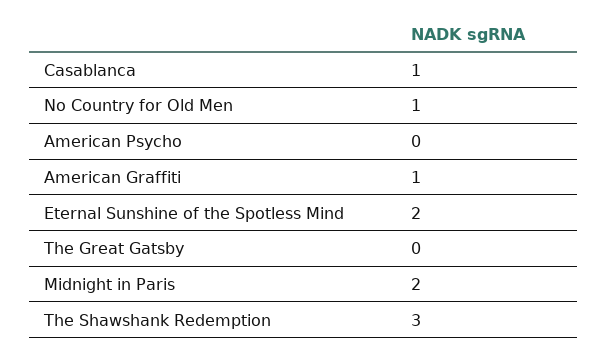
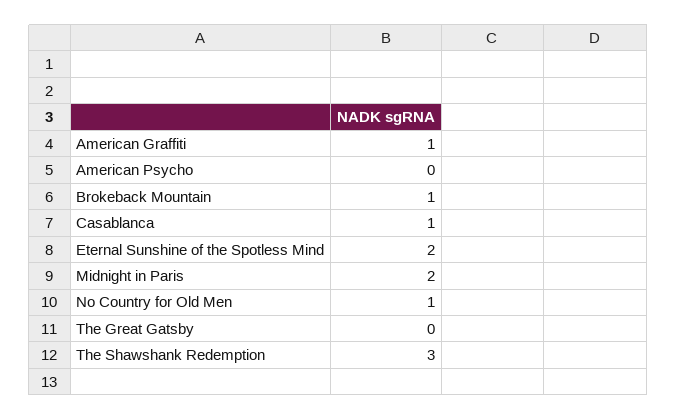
  {
    "Casablanca": 1,
    "No Country for Old Men": 1,
    "American Psycho": 0,
    "American Graffiti": 1,
    "Eternal Sunshine of the Spotless Mind": 2,
    "The Great Gatsby": 0,
    "Midnight in Paris": 2,
-   "The Shawshank Redemption": 3
+   "The Shawshank Redemption": 3,
+   "Brokeback Mountain": 1
  }

